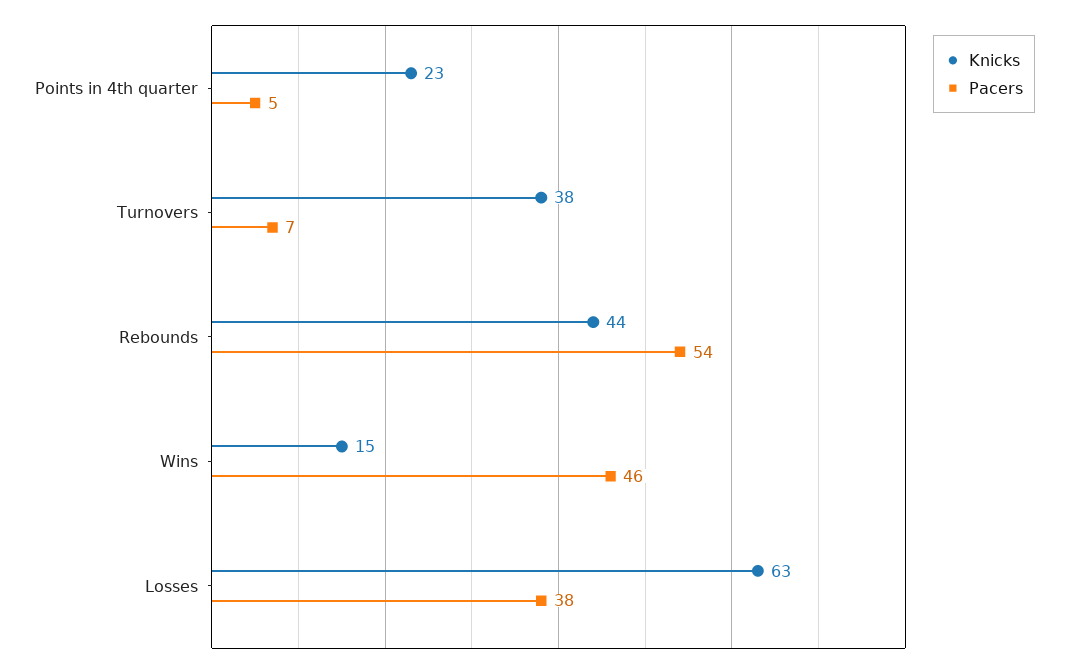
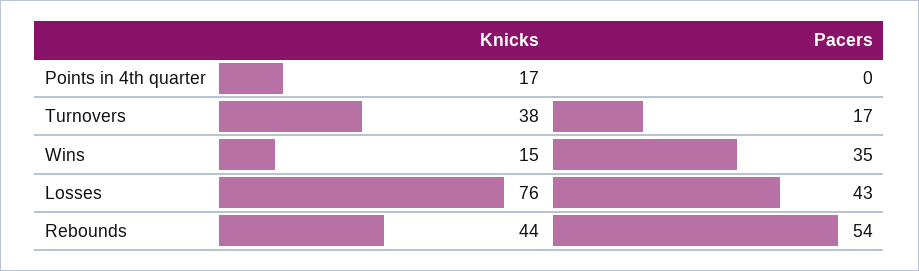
  {
    "Knicks": {
-     "Points in 4th quarter": 23,
+     "Points in 4th quarter": 17,
      "Turnovers": 38,
      "Rebounds": 44,
      "Wins": 15,
-     "Losses": 63
+     "Losses": 76
    },
    "Pacers": {
-     "Points in 4th quarter": 5,
+     "Points in 4th quarter": 0,
-     "Turnovers": 7,
+     "Turnovers": 17,
      "Rebounds": 54,
-     "Wins": 46,
+     "Wins": 35,
-     "Losses": 38
+     "Losses": 43
    }
  }

